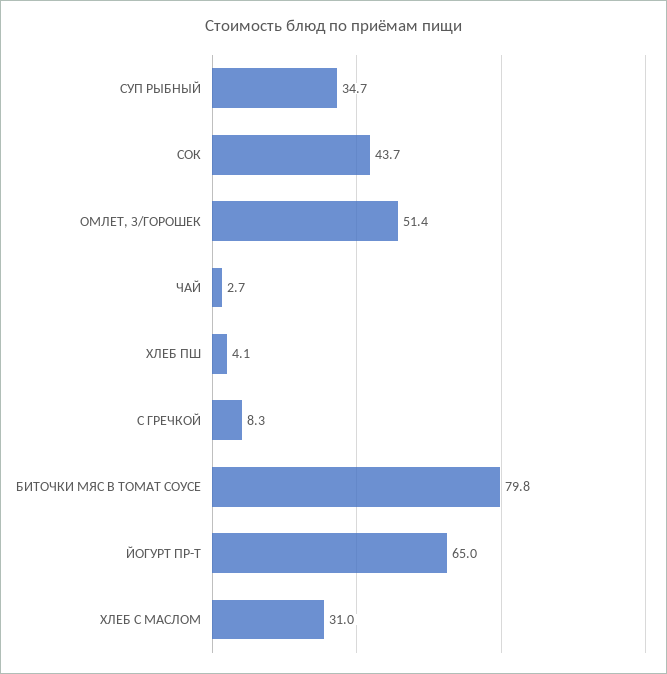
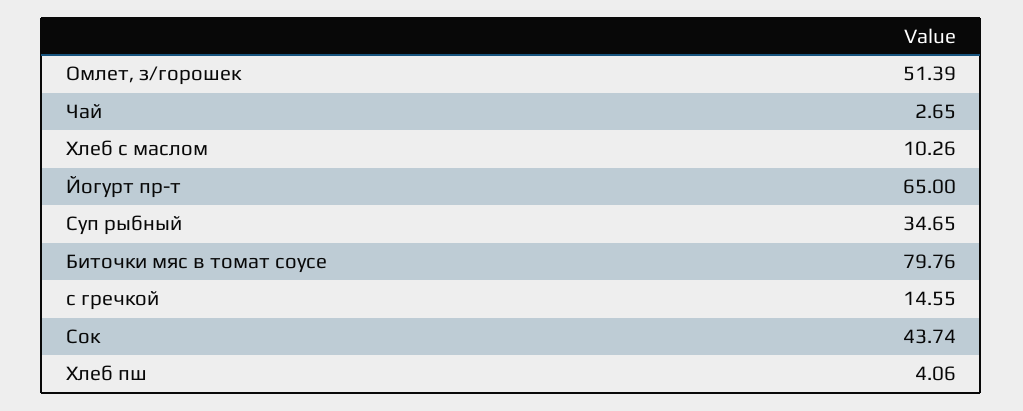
  {
    "СУП РЫБНЫЙ": 34.65,
    "СОК": 43.74,
    "ОМЛЕТ, З/ГОРОШЕК": 51.39,
    "ЧАЙ": 2.65,
    "ХЛЕБ ПШ": 4.06,
-   "С ГРЕЧКОЙ": 8.3,
+   "С ГРЕЧКОЙ": 14.55,
    "БИТОЧКИ МЯС В ТОМАТ СОУСЕ": 79.76,
    "ЙОГУРТ ПР-Т": 65,
-   "ХЛЕБ С МАСЛОМ": 31
+   "ХЛЕБ С МАСЛОМ": 10.26
  }

